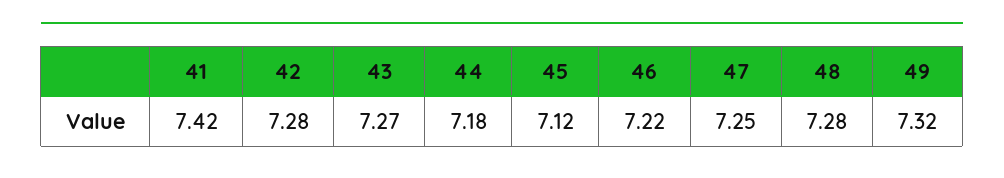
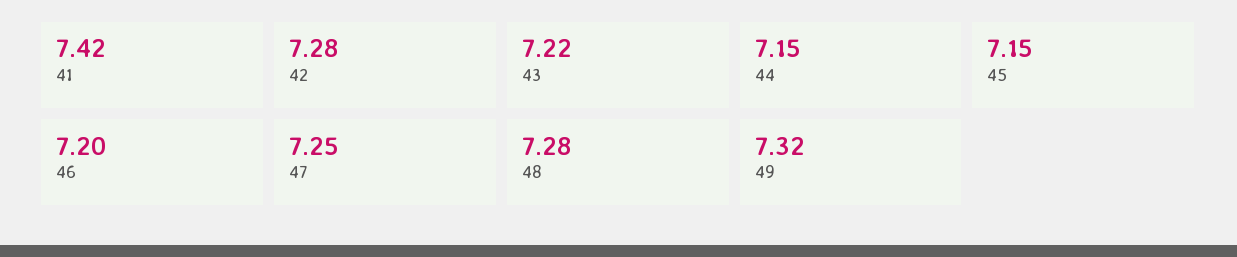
  {
    "41": 7.42,
    "42": 7.28,
-   "43": 7.27,
+   "43": 7.22,
-   "44": 7.18,
+   "44": 7.15,
-   "45": 7.12,
+   "45": 7.15,
-   "46": 7.22,
+   "46": 7.2,
    "47": 7.25,
    "48": 7.28,
    "49": 7.32
  }

